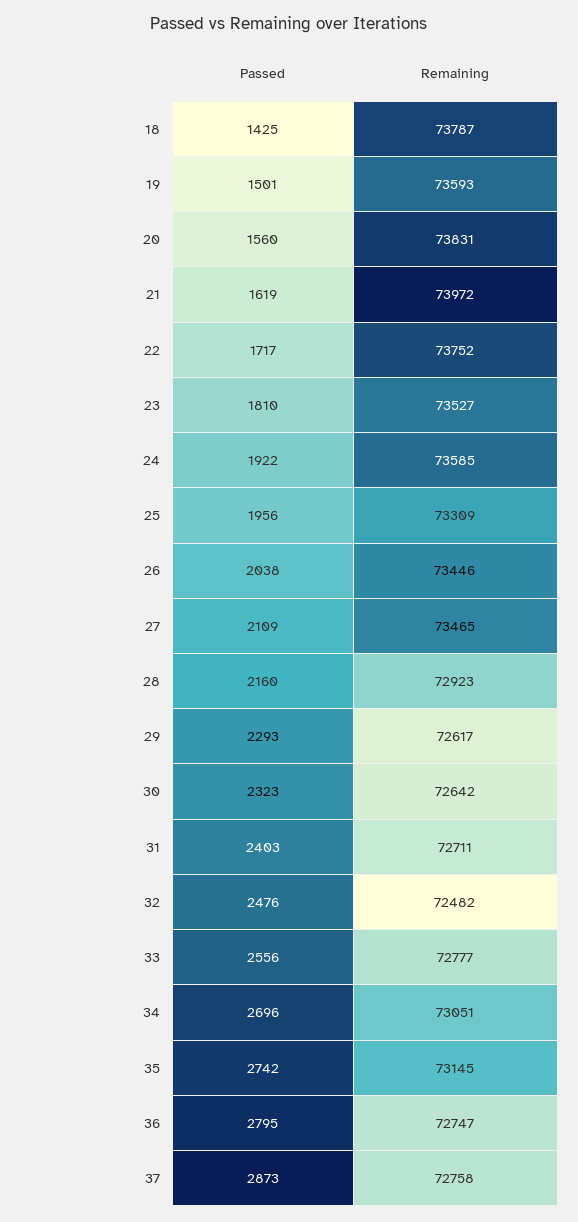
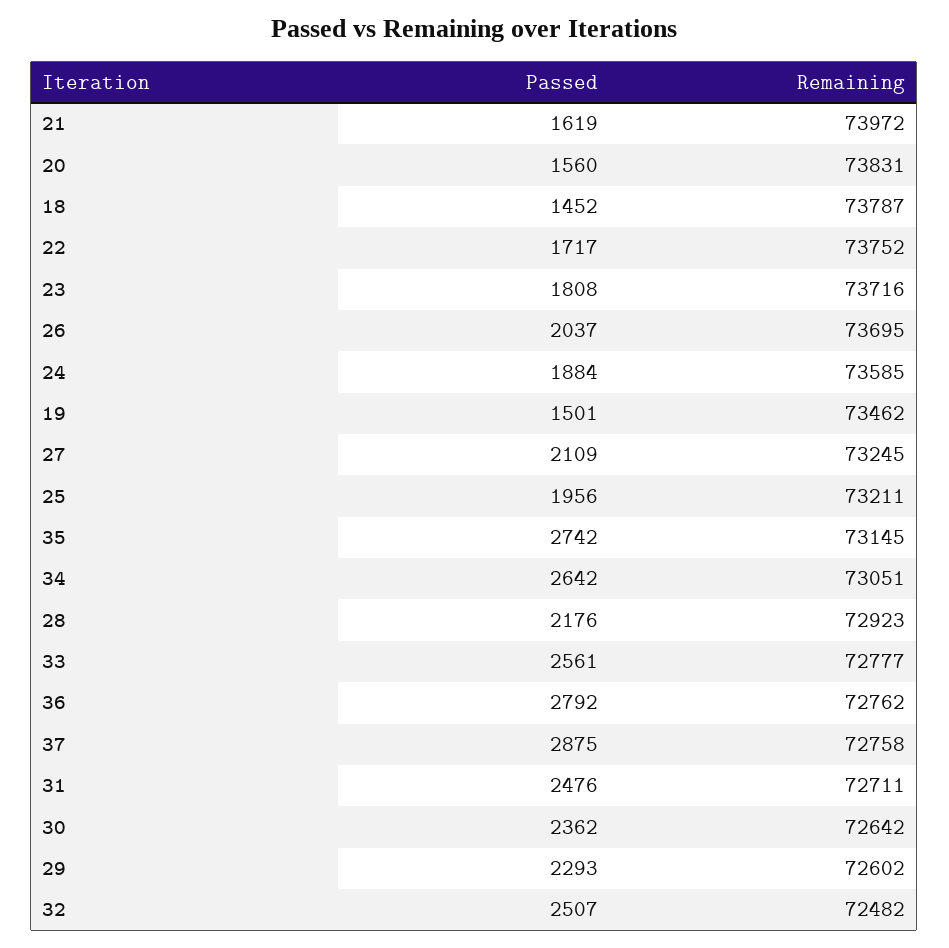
  {
    "Passed": {
-     "18": 1425,
+     "18": 1452,
      "19": 1501,
      "20": 1560,
      "21": 1619,
      "22": 1717,
-     "23": 1810,
+     "23": 1808,
-     "24": 1922,
+     "24": 1884,
      "25": 1956,
-     "26": 2038,
+     "26": 2037,
      "27": 2109,
-     "28": 2160,
+     "28": 2176,
      "29": 2293,
-     "30": 2323,
+     "30": 2362,
-     "31": 2403,
+     "31": 2476,
-     "32": 2476,
+     "32": 2507,
-     "33": 2556,
+     "33": 2561,
-     "34": 2696,
+     "34": 2642,
      "35": 2742,
-     "36": 2795,
+     "36": 2792,
-     "37": 2873
+     "37": 2875
    },
    "Remaining": {
      "18": 73787,
-     "19": 73593,
+     "19": 73462,
      "20": 73831,
      "21": 73972,
      "22": 73752,
-     "23": 73527,
+     "23": 73716,
      "24": 73585,
-     "25": 73309,
+     "25": 73211,
-     "26": 73446,
+     "26": 73695,
-     "27": 73465,
+     "27": 73245,
      "28": 72923,
-     "29": 72617,
+     "29": 72602,
      "30": 72642,
      "31": 72711,
      "32": 72482,
      "33": 72777,
      "34": 73051,
      "35": 73145,
-     "36": 72747,
+     "36": 72762,
      "37": 72758
    }
  }

